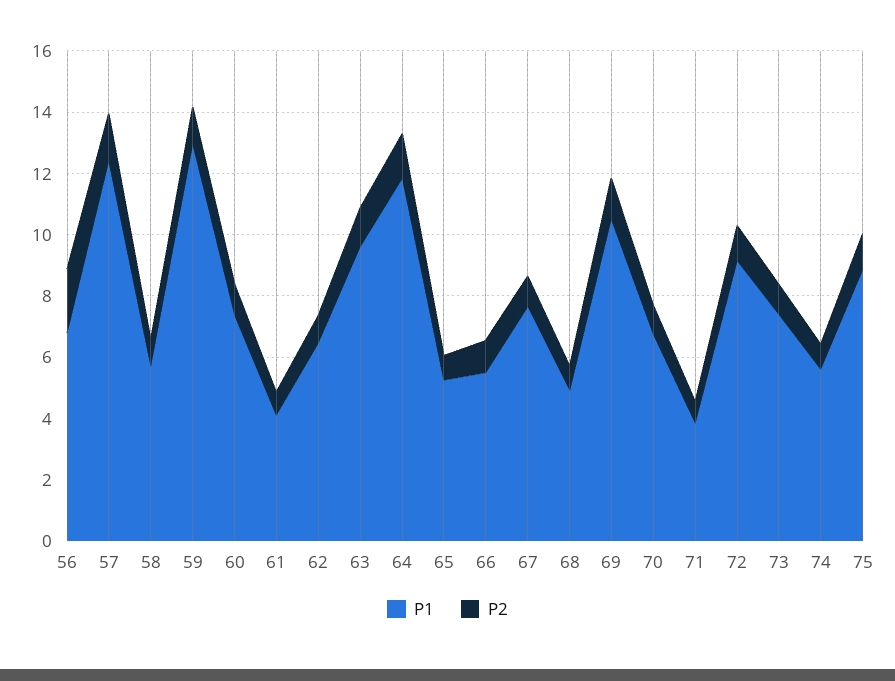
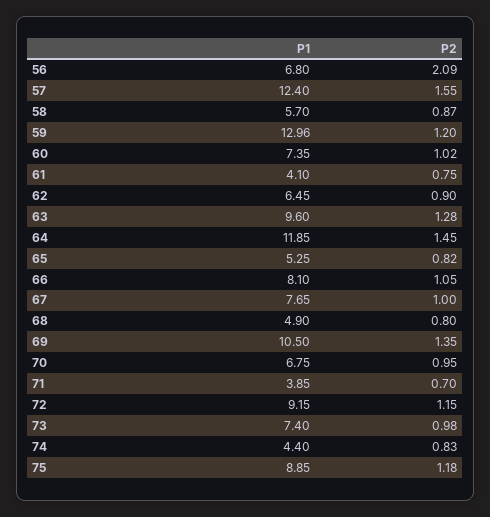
  {
    "P1": {
      "56": 6.8,
      "57": 12.4,
      "58": 5.7,
      "59": 12.96,
      "60": 7.35,
      "61": 4.1,
      "62": 6.45,
      "63": 9.6,
      "64": 11.85,
      "65": 5.25,
-     "66": 5.5,
+     "66": 8.1,
      "67": 7.65,
      "68": 4.9,
      "69": 10.5,
      "70": 6.75,
      "71": 3.85,
      "72": 9.15,
      "73": 7.4,
-     "74": 5.5,
+     "74": 4.4,
      "75": 8.85
    },
    "P2": {
      "56": 2.09,
      "57": 1.55,
      "58": 0.87,
      "59": 1.2,
      "60": 1.02,
      "61": 0.75,
      "62": 0.9,
      "63": 1.28,
      "64": 1.45,
      "65": 0.82,
      "66": 1.05,
      "67": 1,
      "68": 0.8,
      "69": 1.35,
      "70": 0.95,
      "71": 0.7,
      "72": 1.15,
      "73": 0.98,
      "74": 0.83,
      "75": 1.18
    }
  }

